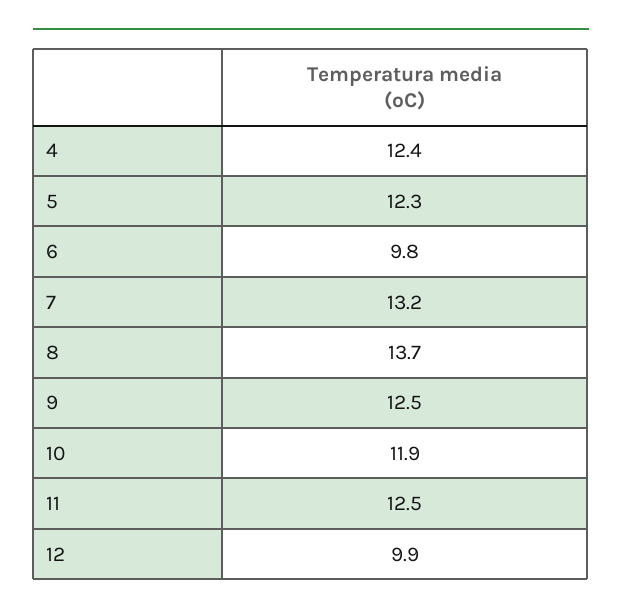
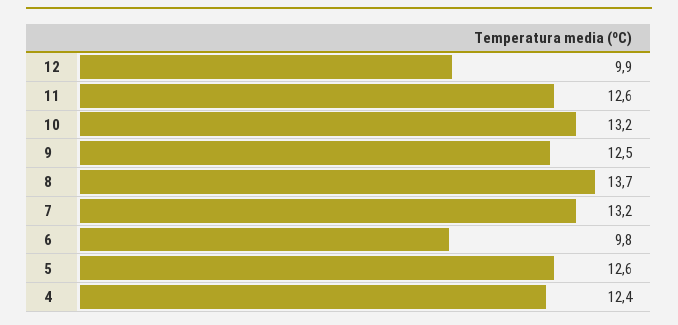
  {
    "4": 12.4,
-   "5": 12.3,
+   "5": 12.6,
    "6": 9.8,
    "7": 13.2,
    "8": 13.7,
    "9": 12.5,
-   "10": 11.9,
+   "10": 13.2,
-   "11": 12.5,
+   "11": 12.6,
    "12": 9.9
  }

